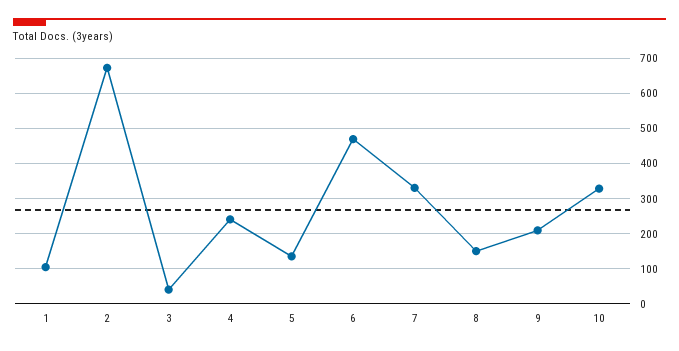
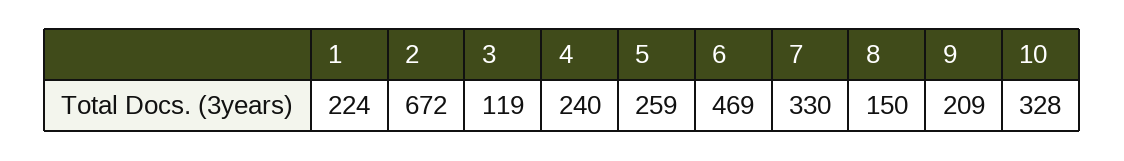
  {
-   "1": 100,
+   "1": 224,
    "2": 672,
-   "3": 40,
+   "3": 119,
    "4": 240,
-   "5": 140,
+   "5": 259,
    "6": 469,
    "7": 330,
    "8": 150,
    "9": 209,
    "10": 328
  }

